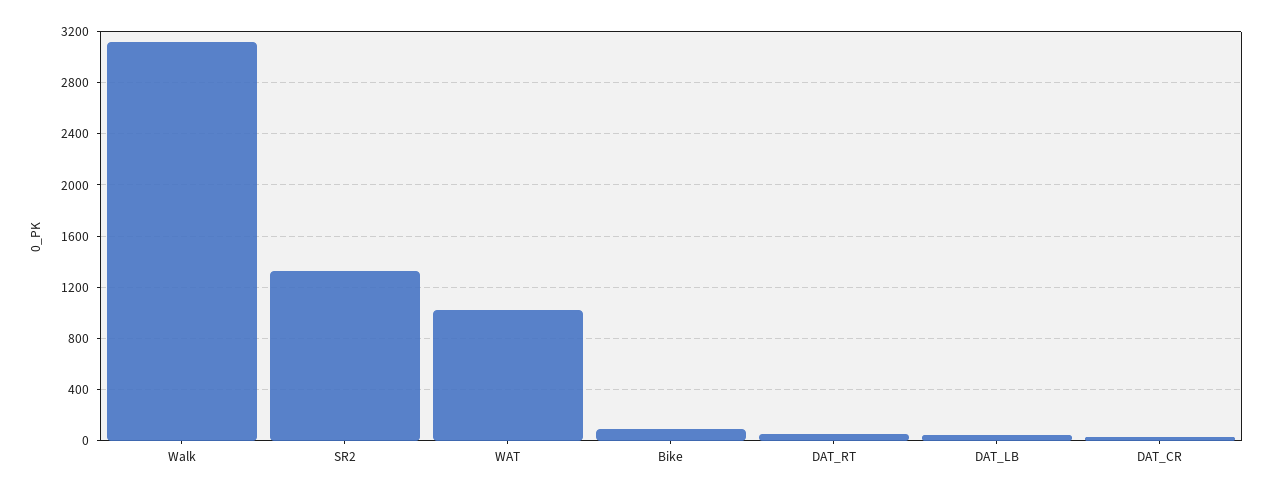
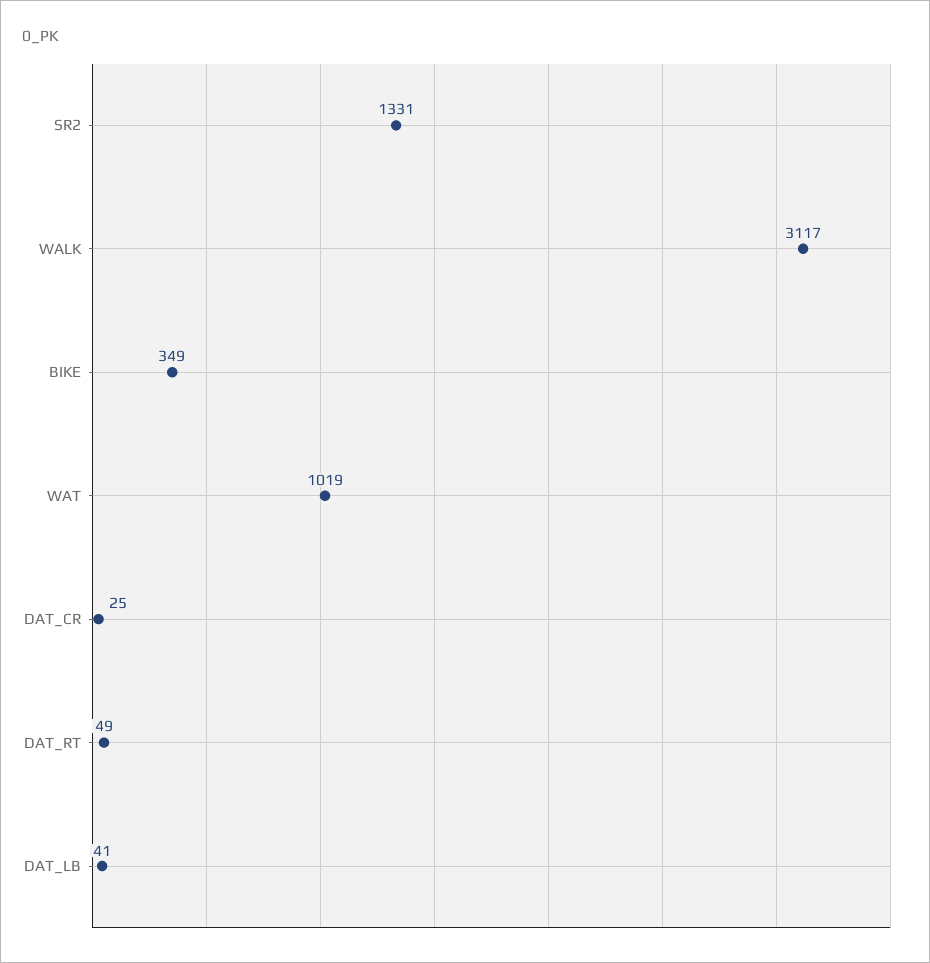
  {
    "Walk": 3117,
    "SR2": 1331,
    "WAT": 1019,
-   "Bike": 100,
+   "Bike": 349,
    "DAT_RT": 49,
    "DAT_LB": 41,
    "DAT_CR": 25
  }

